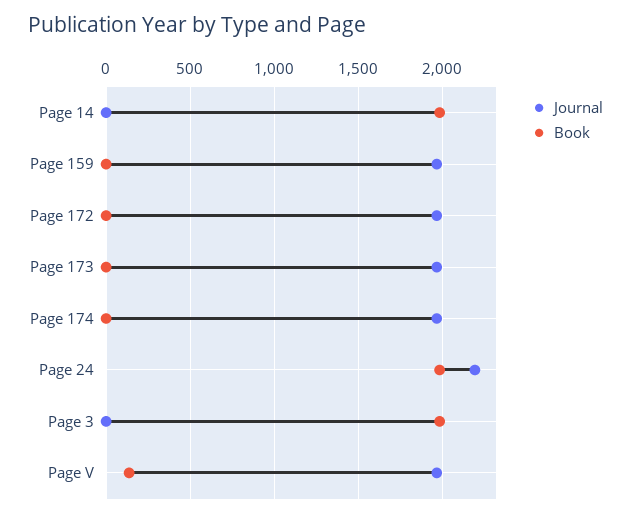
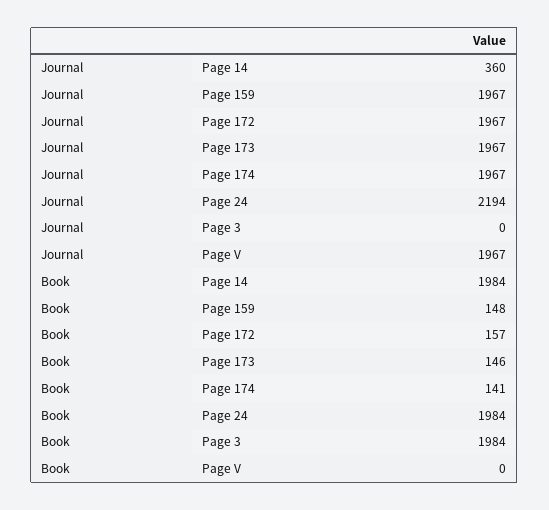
  {
    "Journal": {
-     "Page 14": 0,
+     "Page 14": 360,
      "Page 159": 1967,
      "Page 172": 1967,
      "Page 173": 1967,
      "Page 174": 1967,
      "Page 24": 2194,
      "Page 3": 0,
      "Page V": 1967
    },
    "Book": {
      "Page 14": 1984,
-     "Page 159": 0,
+     "Page 159": 148,
-     "Page 172": 0,
+     "Page 172": 157,
-     "Page 173": 0,
+     "Page 173": 146,
-     "Page 174": 0,
+     "Page 174": 141,
      "Page 24": 1984,
      "Page 3": 1984,
-     "Page V": 150
+     "Page V": 0
    }
  }

